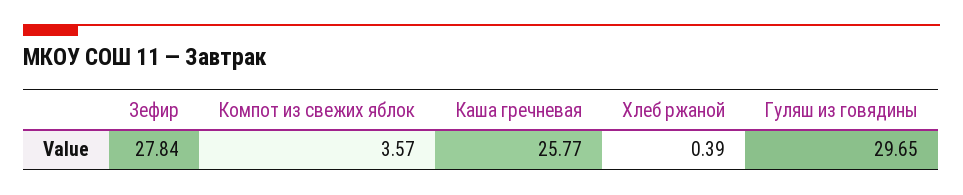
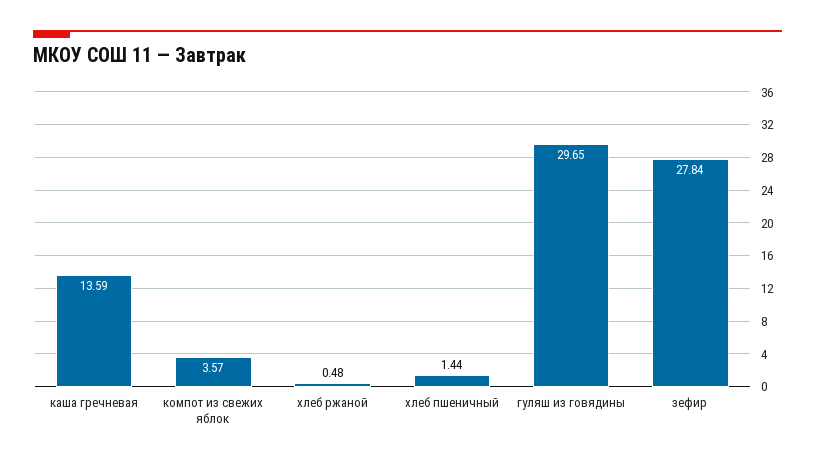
  {
    "Зефир": 27.84,
    "Компот из свежих яблок": 3.57,
-   "Каша гречневая": 25.77,
+   "Каша гречневая": 13.59,
-   "Хлеб ржаной": 0.39,
+   "Хлеб ржаной": 0.48,
-   "Гуляш из говядины": 29.65
+   "Гуляш из говядины": 29.65,
+   "хлеб пшеничный": 1.44
  }

